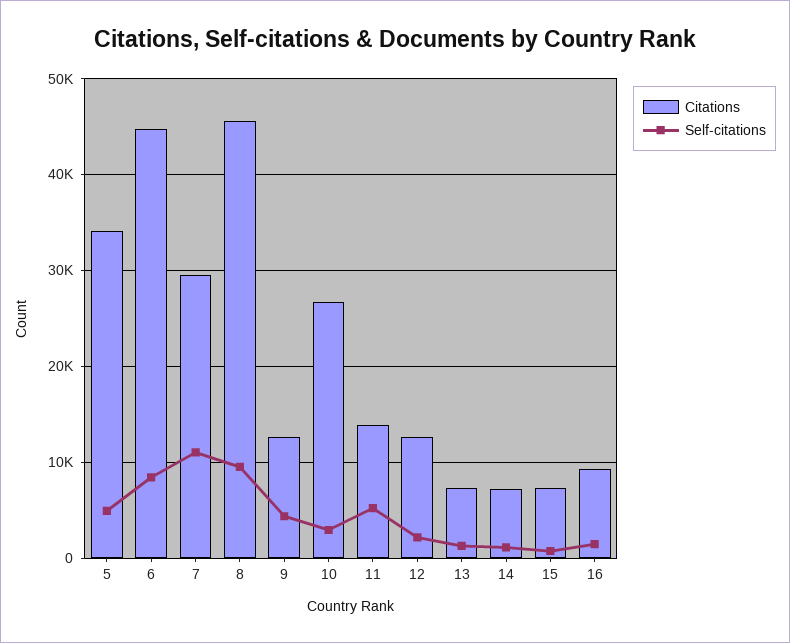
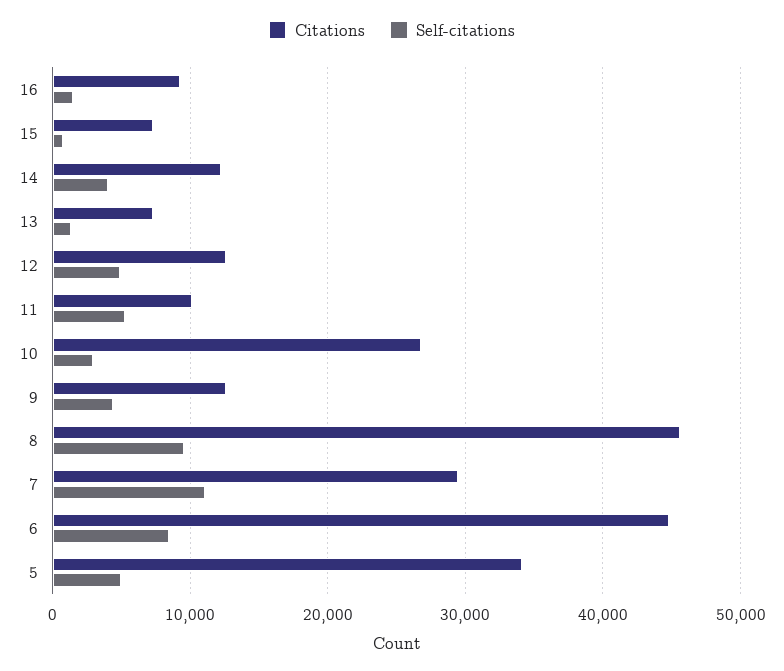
  {
    "Citations": {
      "5": 34000,
      "6": 45000,
      "7": 29000,
      "8": 46000,
      "9": 13000,
      "10": 27000,
-     "11": 14000,
+     "11": 10000,
      "12": 13000,
      "13": 7000,
-     "14": 7000,
+     "14": 12000,
      "15": 7000,
      "16": 9000
    },
    "Self-citations": {
      "5": 5000,
      "6": 8000,
      "7": 11000,
      "8": 10000,
      "9": 4000,
      "10": 3000,
      "11": 5000,
-     "12": 2000,
+     "12": 5000,
      "13": 1000,
-     "14": 1000,
+     "14": 4000,
      "15": 1000,
      "16": 1000
    }
  }

